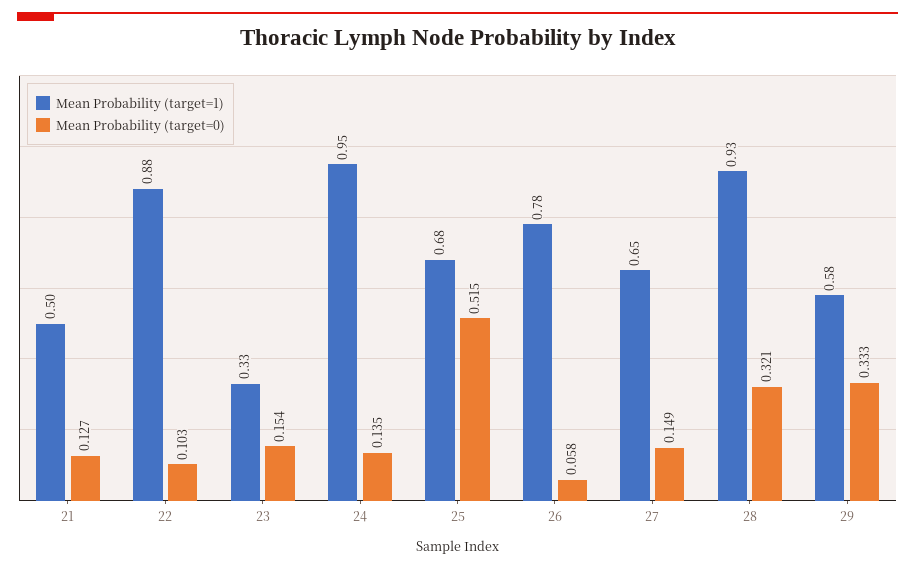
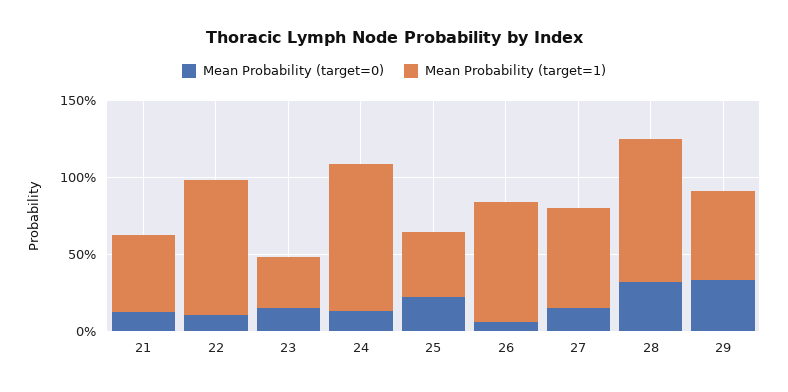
  {
    "Mean Probability (target=1)": {
      "21": 0.5,
      "22": 0.88,
      "23": 0.33,
      "24": 0.95,
-     "25": 0.68,
+     "25": 0.4,
      "26": 0.78,
      "27": 0.65,
      "28": 0.93,
      "29": 0.58
    },
    "Mean Probability (target=0)": {
      "21": 0.127,
      "22": 0.103,
      "23": 0.154,
      "24": 0.135,
-     "25": 0.515,
+     "25": 0.2,
      "26": 0.058,
      "27": 0.149,
      "28": 0.321,
      "29": 0.333
    }
  }

